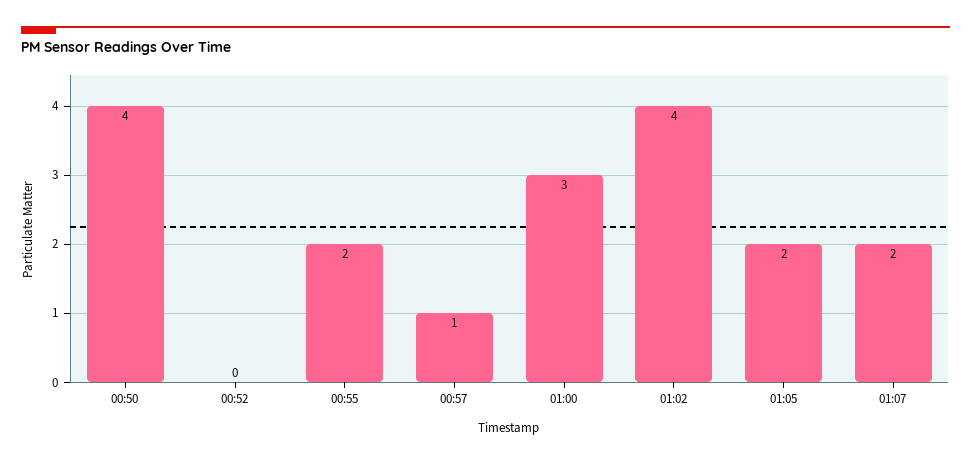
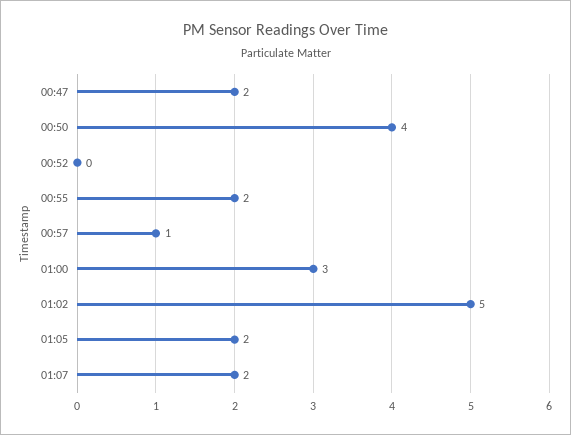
  {
    "00:50": 4,
    "00:52": 0,
    "00:55": 2,
    "00:57": 1,
    "01:00": 3,
-   "01:02": 4,
+   "01:02": 5,
    "01:05": 2,
-   "01:07": 2
+   "01:07": 2,
+   "00:47": 2
  }

